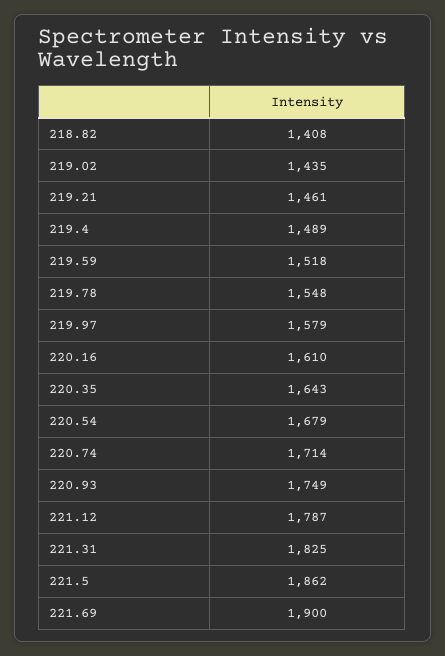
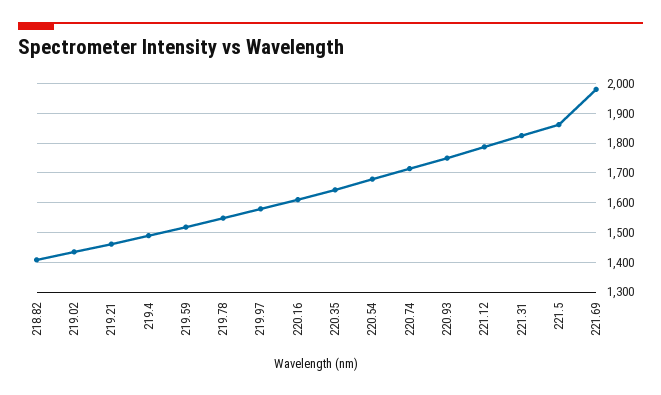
  {
    "218.82": 1408,
    "219.02": 1435,
    "219.21": 1461,
    "219.4": 1489,
    "219.59": 1518,
    "219.78": 1548,
    "219.97": 1579,
    "220.16": 1610,
    "220.35": 1643,
    "220.54": 1679,
    "220.74": 1714,
    "220.93": 1749,
    "221.12": 1787,
    "221.31": 1825,
    "221.5": 1862,
-   "221.69": 1900
+   "221.69": 1975
  }

